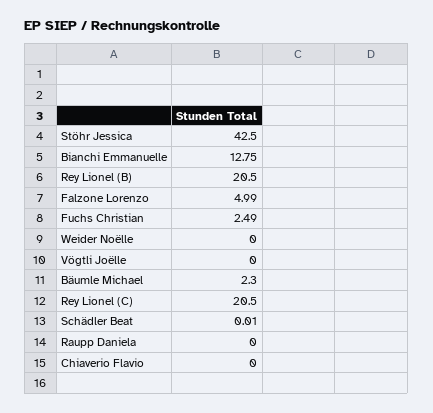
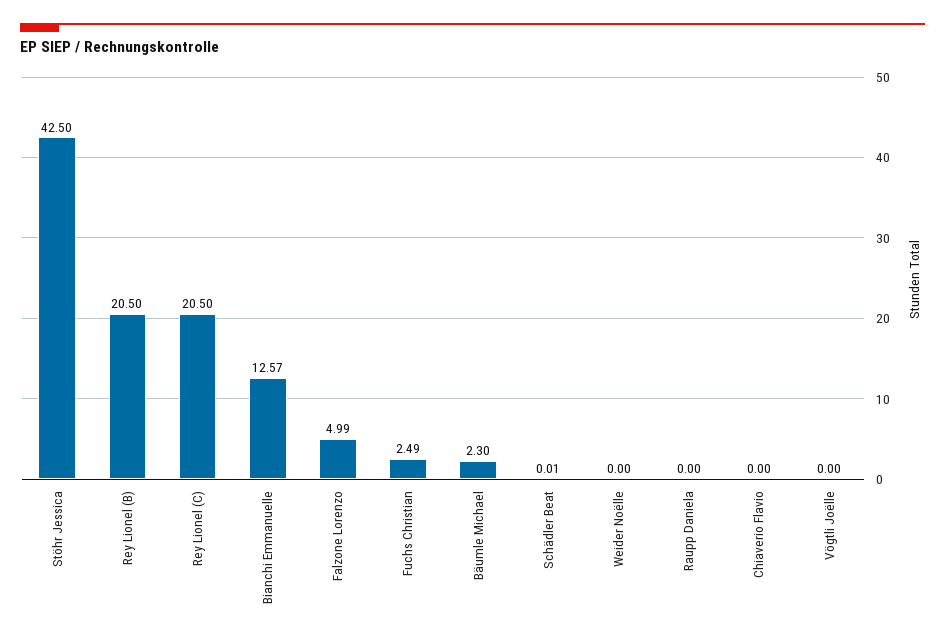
  {
    "Stöhr Jessica": 42.5,
-   "Bianchi Emmanuelle": 12.75,
+   "Bianchi Emmanuelle": 12.57,
    "Rey Lionel (B)": 20.5,
    "Falzone Lorenzo": 4.99,
    "Fuchs Christian": 2.49,
    "Weider Noëlle": 0,
    "Vögtli Joëlle": 0,
    "Bäumle Michael": 2.3,
    "Rey Lionel (C)": 20.5,
    "Schädler Beat": 0.01,
    "Raupp Daniela": 0,
    "Chiaverio Flavio": 0
  }

